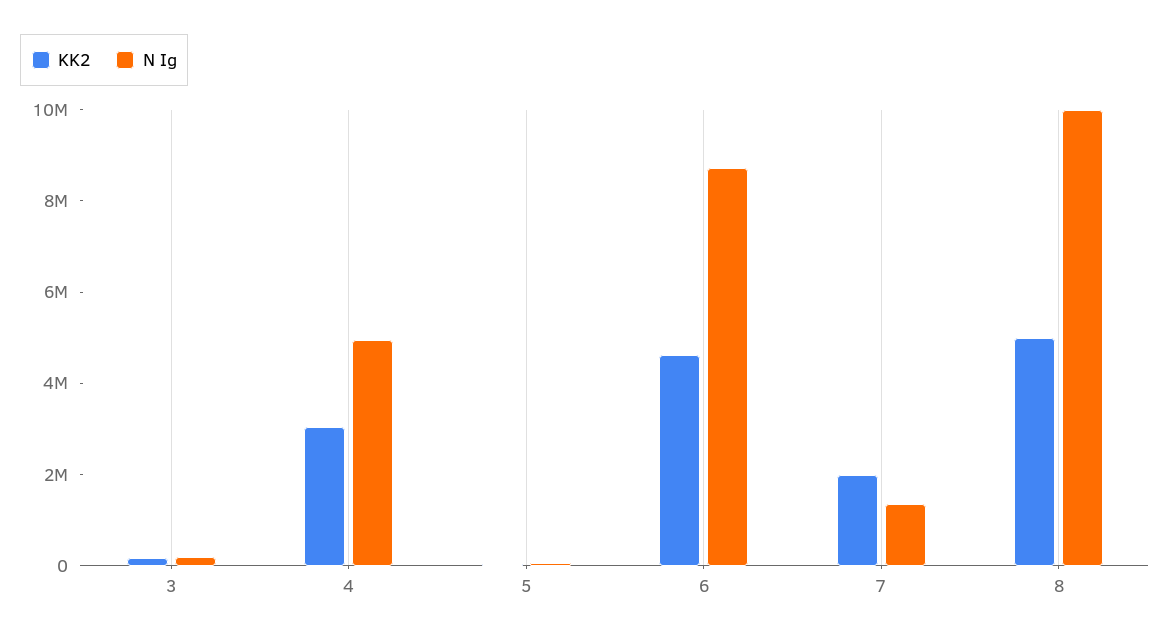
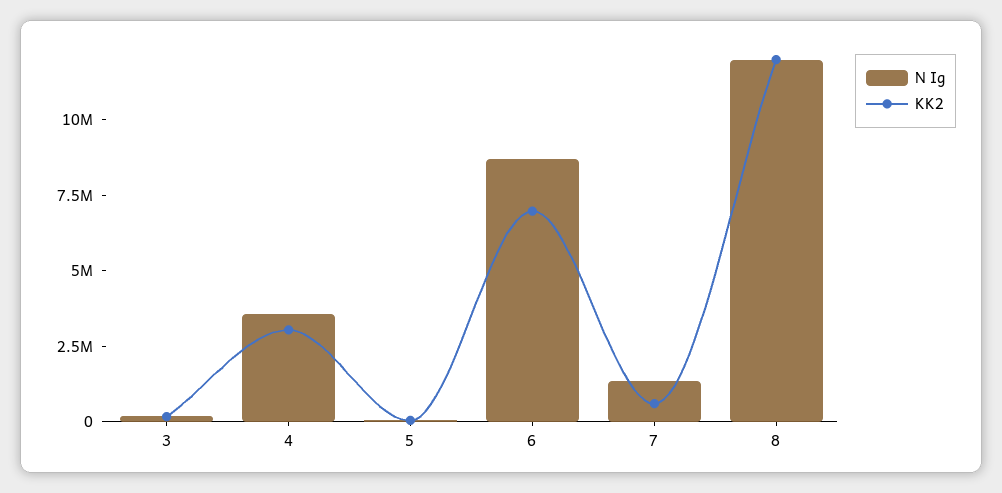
  {
    "KK2": {
      "3": 0,
      "4": 3000000,
      "5": 0,
-     "6": 4500000,
+     "6": 7000000,
-     "7": 2000000,
+     "7": 500000,
-     "8": 5000000
+     "8": 12000000
    },
    "N Ig": {
      "3": 0,
-     "4": 5000000,
+     "4": 3500000,
      "5": 0,
      "6": 8500000,
      "7": 1500000,
-     "8": 10000000
+     "8": 12000000
    }
  }

